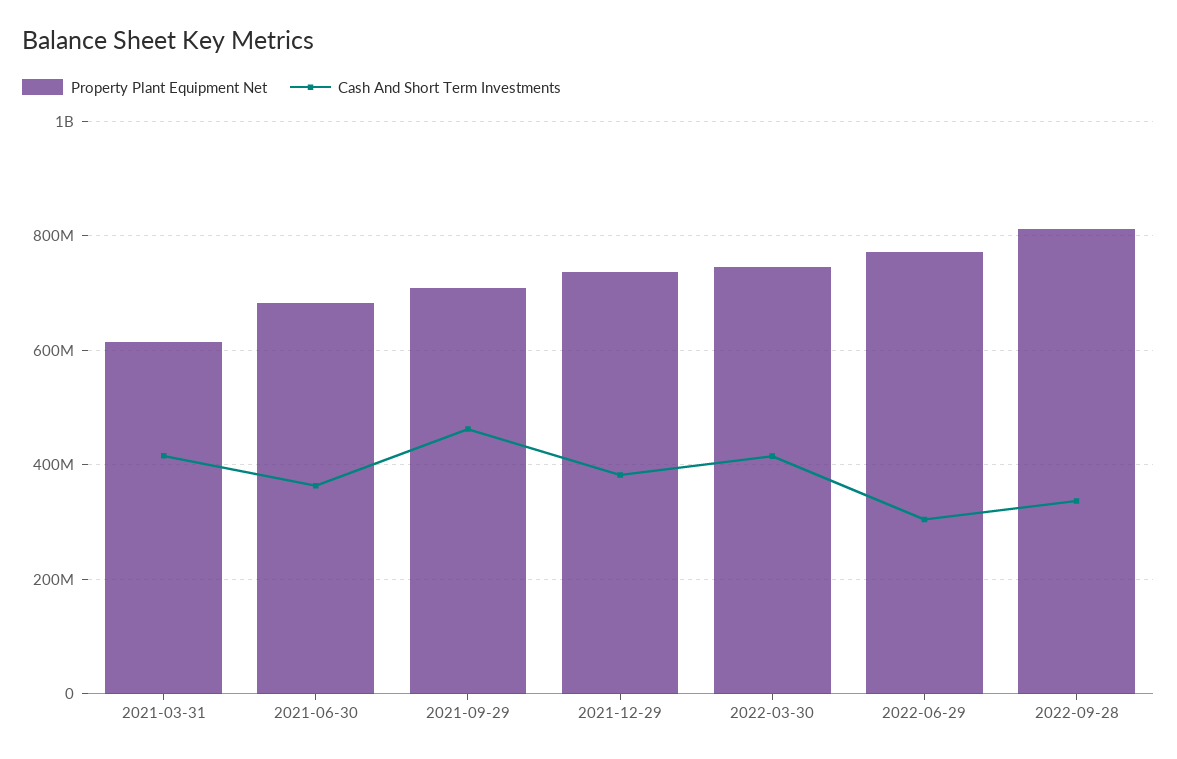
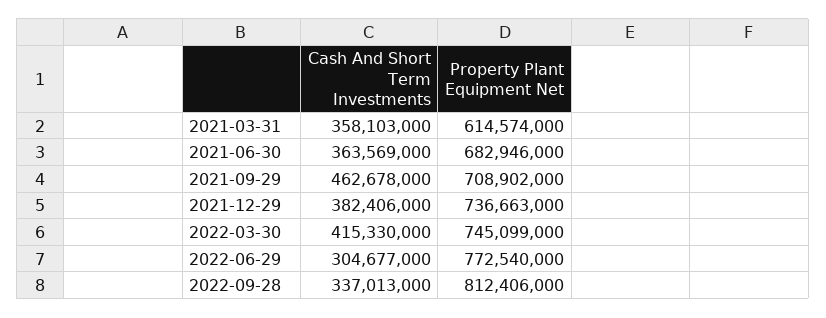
  {
    "Property Plant Equipment Net": {
      "2021-03-31": 614574000,
      "2021-06-30": 682946000,
      "2021-09-29": 708902000,
      "2021-12-29": 736663000,
      "2022-03-30": 745099000,
      "2022-06-29": 772540000,
      "2022-09-28": 812406000
    },
    "Cash And Short Term Investments": {
-     "2021-03-31": 420000000,
+     "2021-03-31": 358103000,
      "2021-06-30": 363569000,
      "2021-09-29": 462678000,
      "2021-12-29": 382406000,
      "2022-03-30": 415330000,
      "2022-06-29": 304677000,
      "2022-09-28": 337013000
    }
  }

